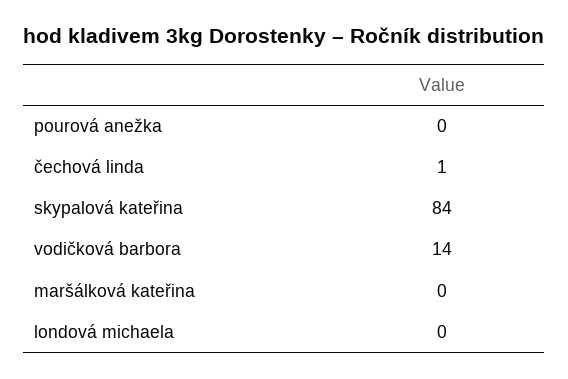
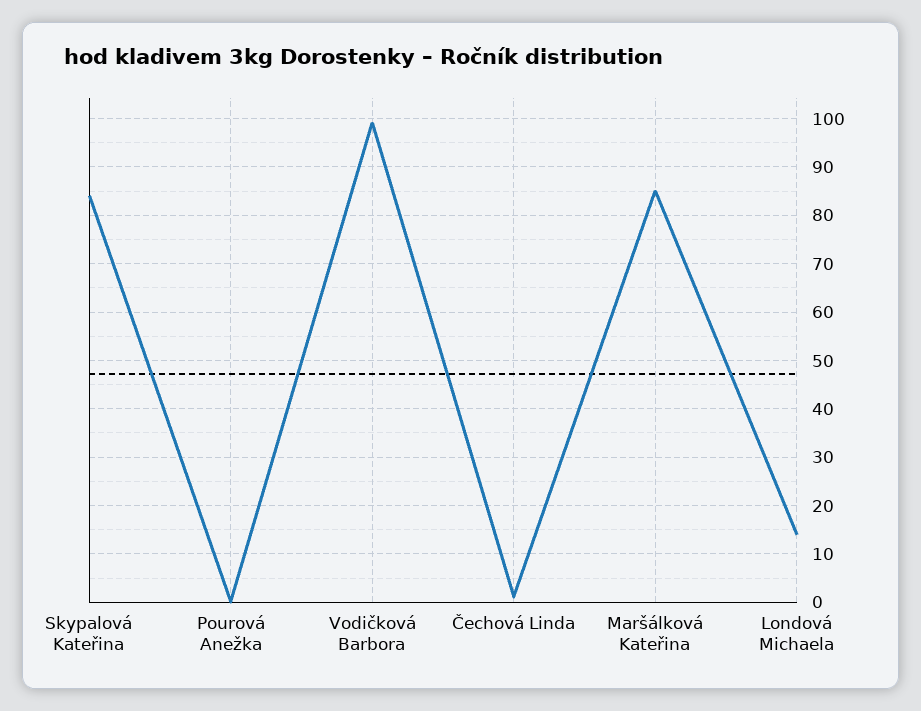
  {
    "pourová anežka": 0,
    "čechová linda": 1,
    "skypalová kateřina": 84,
-   "vodičková barbora": 14,
+   "vodičková barbora": 100,
-   "maršálková kateřina": 0,
+   "maršálková kateřina": 85,
-   "londová michaela": 0
+   "londová michaela": 15
  }

